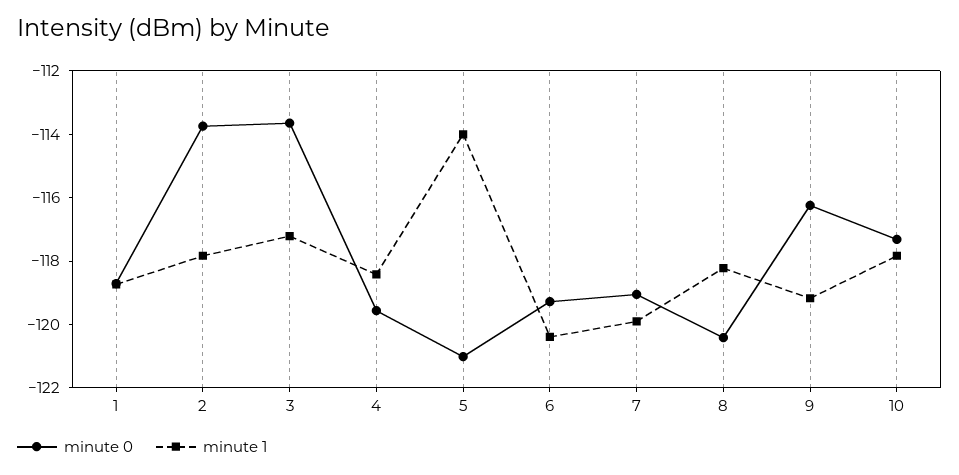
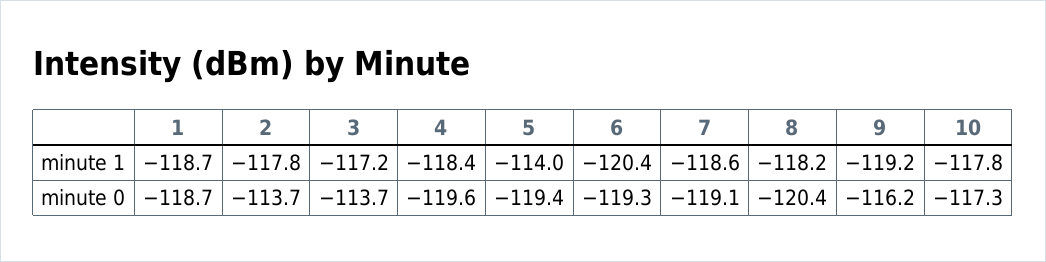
  {
    "minute 0": {
      "1": -118.7,
      "2": -113.7,
      "3": -113.7,
      "4": -119.6,
-     "5": -121,
+     "5": -119.4,
      "6": -119.3,
      "7": -119.1,
      "8": -120.4,
      "9": -116.2,
      "10": -117.3
    },
    "minute 1": {
      "1": -118.7,
      "2": -117.8,
      "3": -117.2,
      "4": -118.4,
      "5": -114,
      "6": -120.4,
-     "7": -120,
+     "7": -118.6,
      "8": -118.2,
      "9": -119.2,
      "10": -117.8
    }
  }

